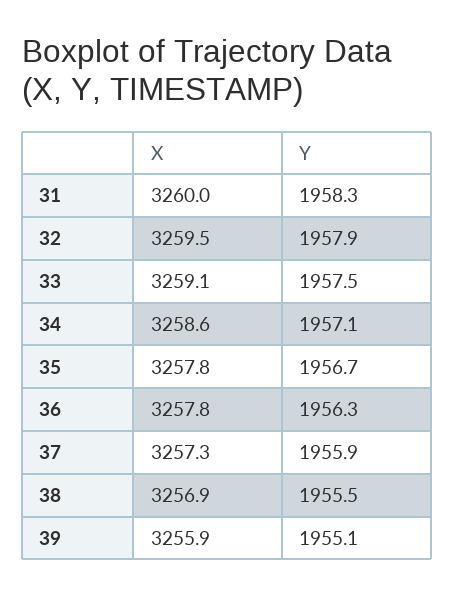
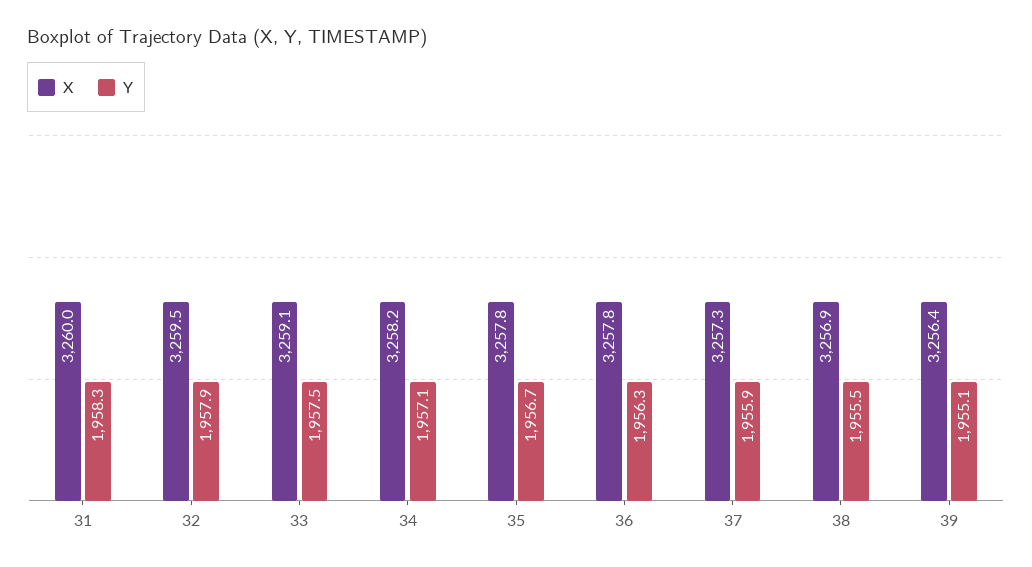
  {
    "X": {
      "31": 3260,
      "32": 3259.5,
      "33": 3259.1,
-     "34": 3258.6,
+     "34": 3258.2,
      "35": 3257.8,
      "36": 3257.8,
      "37": 3257.3,
      "38": 3256.9,
-     "39": 3255.9
+     "39": 3256.4
    },
    "Y": {
      "31": 1958.3,
      "32": 1957.9,
      "33": 1957.5,
      "34": 1957.1,
      "35": 1956.7,
      "36": 1956.3,
      "37": 1955.9,
      "38": 1955.5,
      "39": 1955.1
    }
  }

